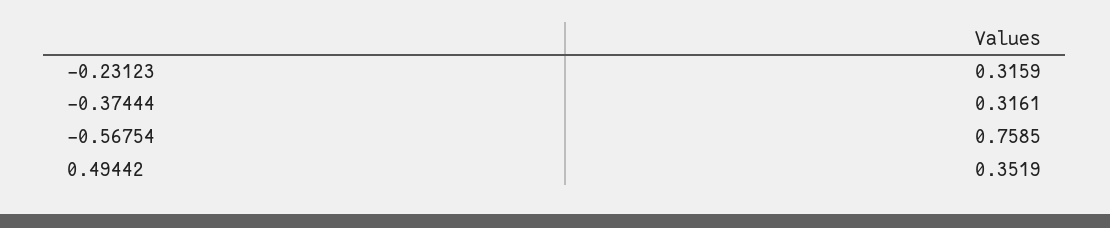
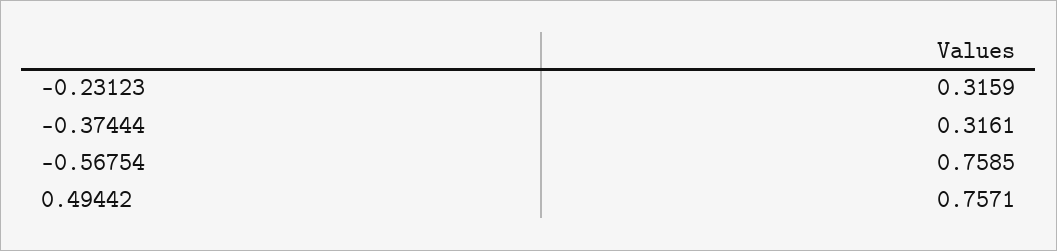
  {
    "-0.23123": 0.3159,
    "-0.37444": 0.3161,
    "-0.56754": 0.7585,
-   "0.49442": 0.3519
+   "0.49442": 0.7571
  }

